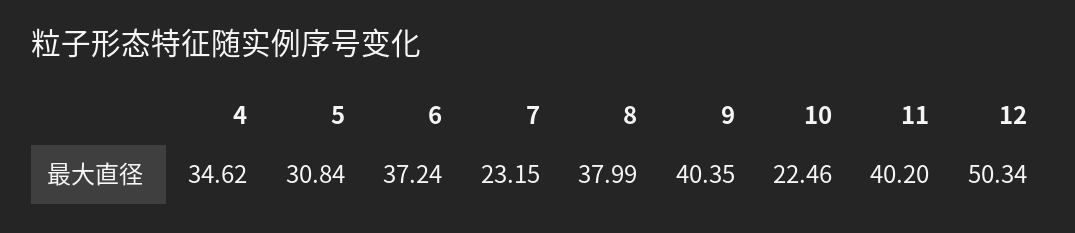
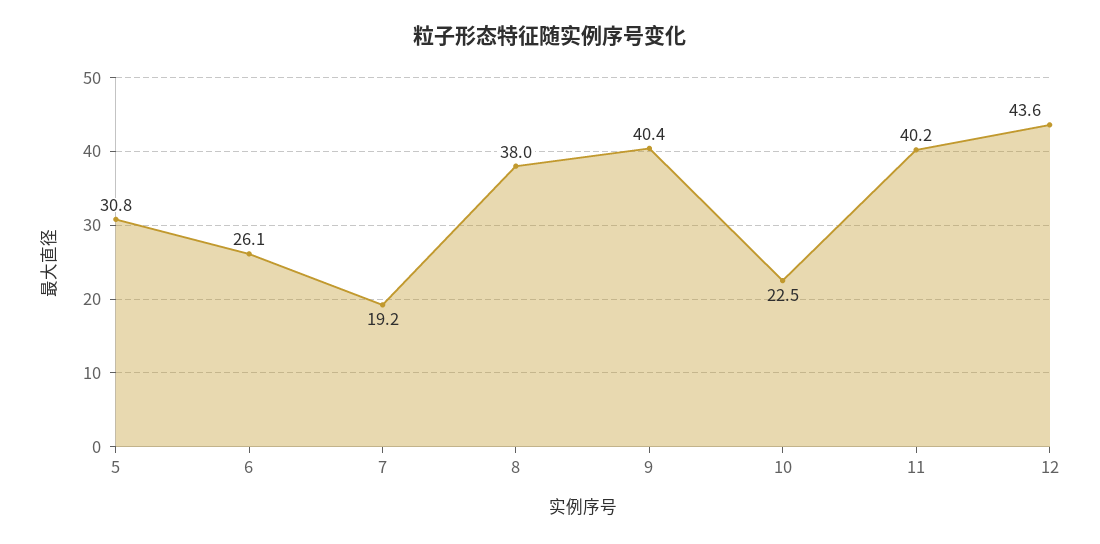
  {
-   "4": 34.62,
    "5": 30.84,
-   "6": 37.24,
+   "6": 26.1,
-   "7": 23.15,
+   "7": 19.2,
    "8": 37.99,
    "9": 40.35,
    "10": 22.46,
    "11": 40.2,
-   "12": 50.34
+   "12": 43.6
  }

